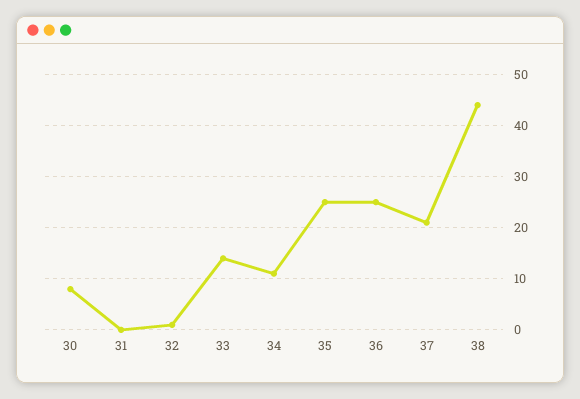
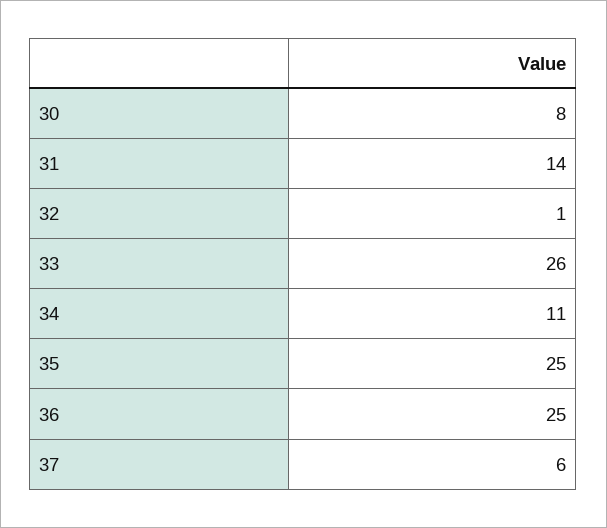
  {
    "30": 8,
-   "31": 0,
+   "31": 14,
    "32": 1,
-   "33": 15,
+   "33": 26,
    "34": 11,
    "35": 25,
    "36": 25,
-   "37": 20,
+   "37": 6
-   "38": 45
  }

